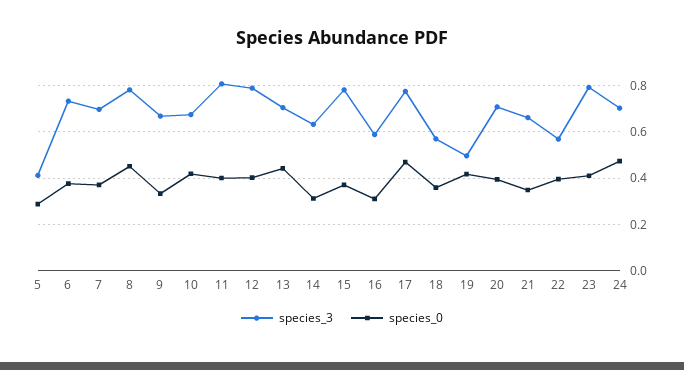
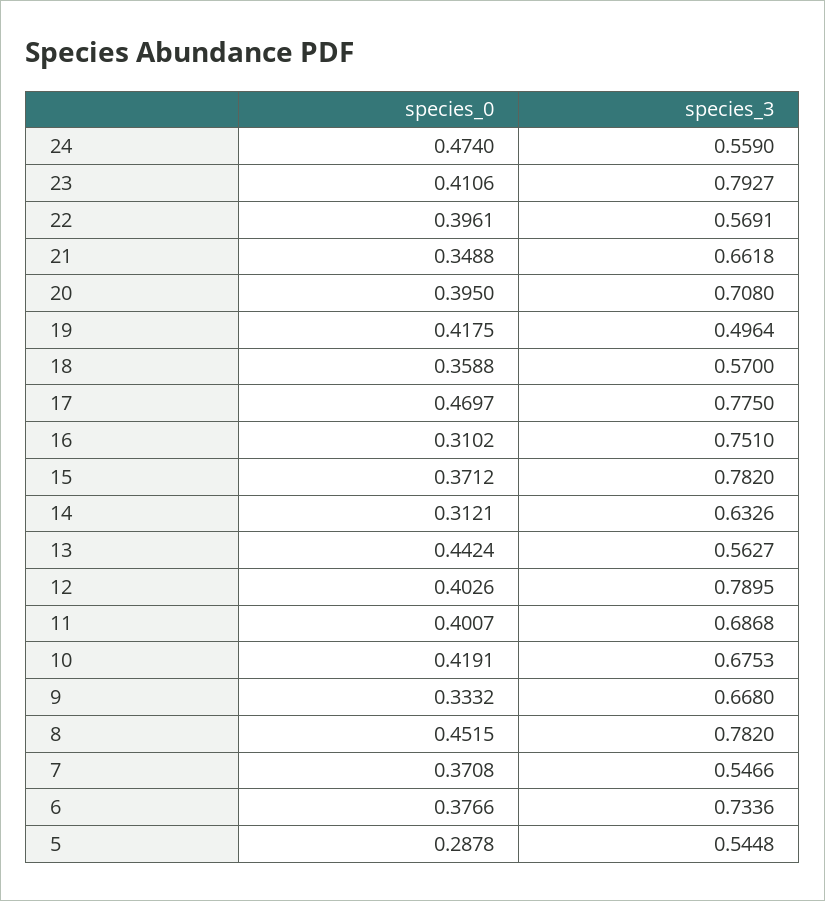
  {
    "species_3": {
-     "5": 0.4,
+     "5": 0.5448,
      "6": 0.7336,
-     "7": 0.7,
+     "7": 0.5466,
      "8": 0.782,
      "9": 0.668,
      "10": 0.6753,
-     "11": 0.8,
+     "11": 0.6868,
      "12": 0.7895,
-     "13": 0.7,
+     "13": 0.5627,
      "14": 0.6326,
      "15": 0.782,
-     "16": 0.6,
+     "16": 0.751,
      "17": 0.775,
      "18": 0.57,
      "19": 0.4964,
      "20": 0.708,
      "21": 0.6618,
      "22": 0.5691,
      "23": 0.7927,
-     "24": 0.7
+     "24": 0.559
    },
    "species_0": {
      "5": 0.2878,
      "6": 0.3766,
      "7": 0.3708,
      "8": 0.4515,
      "9": 0.3332,
      "10": 0.4191,
      "11": 0.4007,
      "12": 0.4026,
      "13": 0.4424,
      "14": 0.3121,
      "15": 0.3712,
      "16": 0.3102,
      "17": 0.4697,
      "18": 0.3588,
      "19": 0.4175,
      "20": 0.395,
      "21": 0.3488,
      "22": 0.3961,
      "23": 0.4106,
      "24": 0.474
    }
  }

